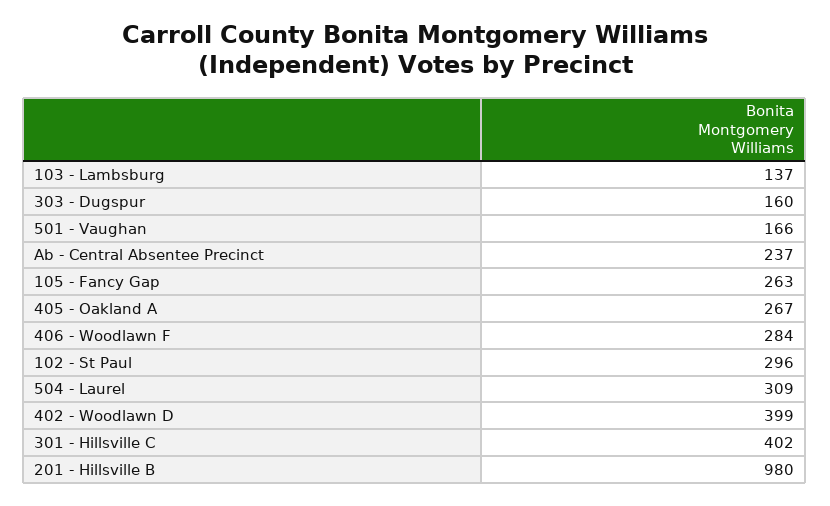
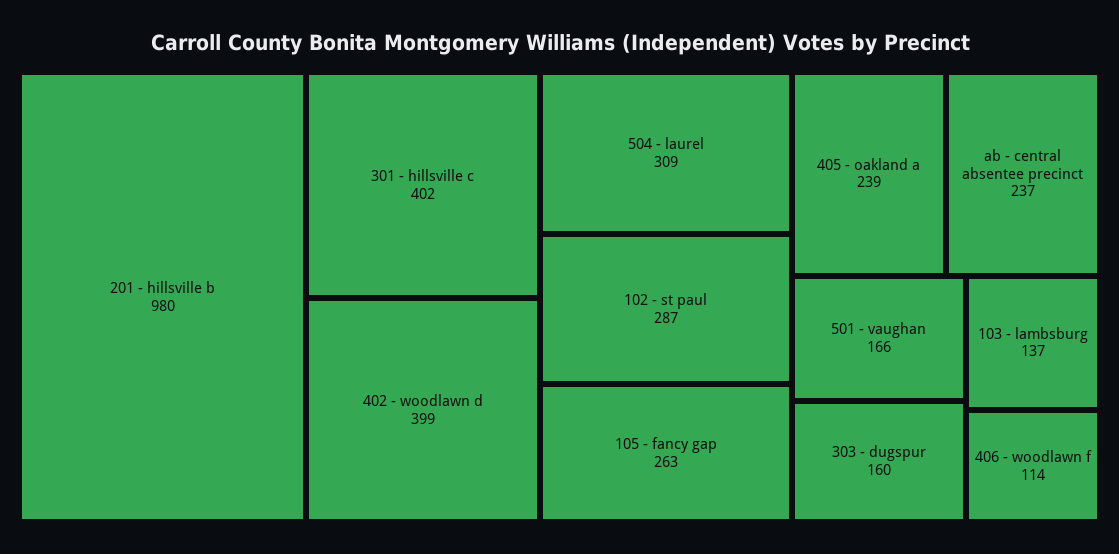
  {
    "103 - Lambsburg": 137,
    "303 - Dugspur": 160,
    "501 - Vaughan": 166,
    "Ab - Central Absentee Precinct": 237,
    "105 - Fancy Gap": 263,
-   "405 - Oakland A": 267,
+   "405 - Oakland A": 239,
-   "406 - Woodlawn F": 284,
+   "406 - Woodlawn F": 114,
-   "102 - St Paul": 296,
+   "102 - St Paul": 287,
    "504 - Laurel": 309,
    "402 - Woodlawn D": 399,
    "301 - Hillsville C": 402,
    "201 - Hillsville B": 980
  }

